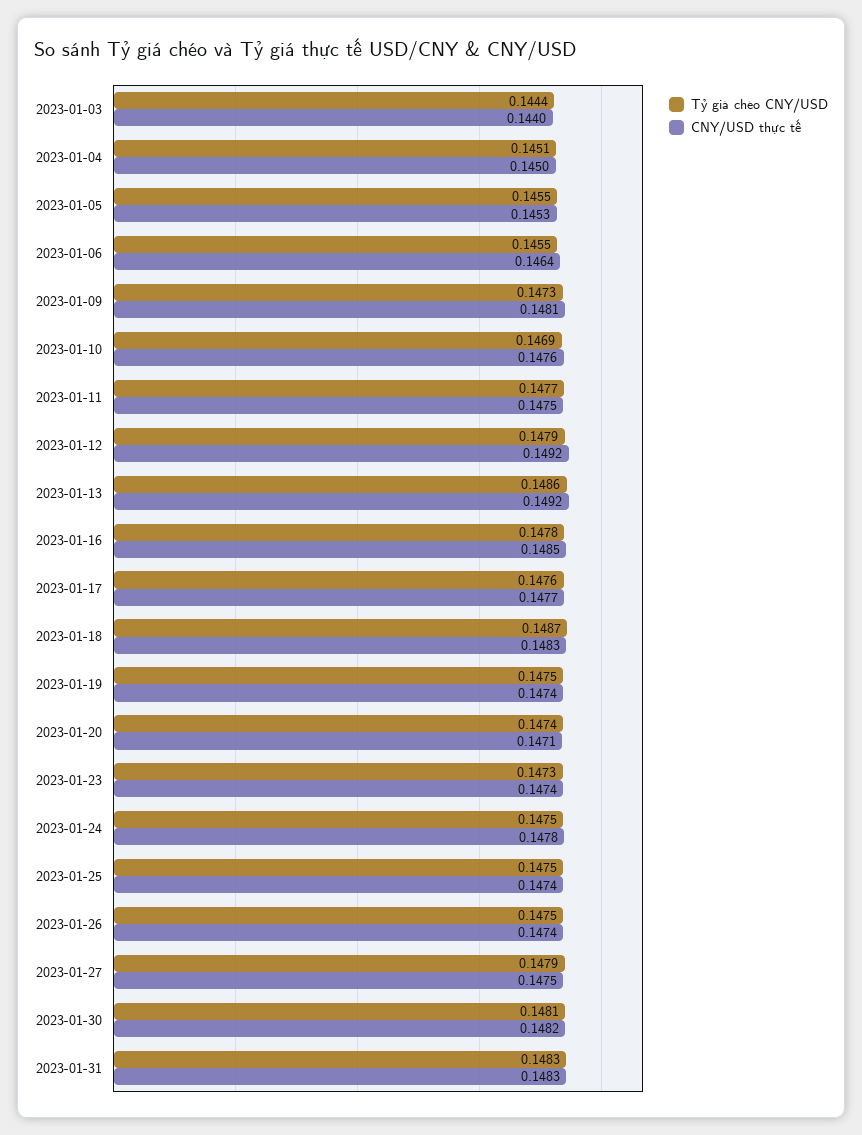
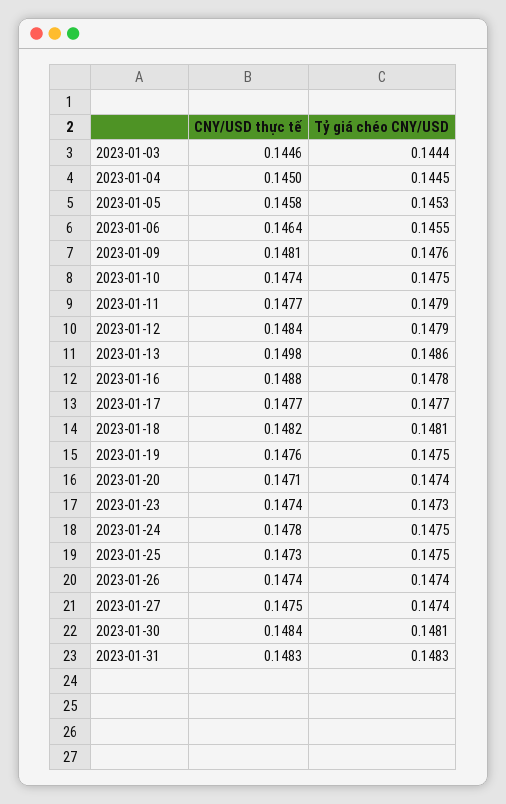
  {
    "Tỷ giá chéo CNY/USD": {
      "2023-01-03": 0.1444,
-     "2023-01-04": 0.1451,
+     "2023-01-04": 0.1445,
-     "2023-01-05": 0.1455,
+     "2023-01-05": 0.1453,
      "2023-01-06": 0.1455,
-     "2023-01-09": 0.1473,
+     "2023-01-09": 0.1476,
-     "2023-01-10": 0.1469,
+     "2023-01-10": 0.1475,
-     "2023-01-11": 0.1477,
+     "2023-01-11": 0.1479,
      "2023-01-12": 0.1479,
      "2023-01-13": 0.1486,
      "2023-01-16": 0.1478,
-     "2023-01-17": 0.1476,
+     "2023-01-17": 0.1477,
-     "2023-01-18": 0.1487,
+     "2023-01-18": 0.1481,
      "2023-01-19": 0.1475,
      "2023-01-20": 0.1474,
      "2023-01-23": 0.1473,
      "2023-01-24": 0.1475,
      "2023-01-25": 0.1475,
-     "2023-01-26": 0.1475,
+     "2023-01-26": 0.1474,
-     "2023-01-27": 0.1479,
+     "2023-01-27": 0.1474,
      "2023-01-30": 0.1481,
      "2023-01-31": 0.1483
    },
    "CNY/USD thực tế": {
-     "2023-01-03": 0.144,
+     "2023-01-03": 0.1446,
      "2023-01-04": 0.145,
-     "2023-01-05": 0.1453,
+     "2023-01-05": 0.1458,
      "2023-01-06": 0.1464,
      "2023-01-09": 0.1481,
-     "2023-01-10": 0.1476,
+     "2023-01-10": 0.1474,
-     "2023-01-11": 0.1475,
+     "2023-01-11": 0.1477,
-     "2023-01-12": 0.1492,
+     "2023-01-12": 0.1484,
-     "2023-01-13": 0.1492,
+     "2023-01-13": 0.1498,
-     "2023-01-16": 0.1485,
+     "2023-01-16": 0.1488,
      "2023-01-17": 0.1477,
-     "2023-01-18": 0.1483,
+     "2023-01-18": 0.1482,
-     "2023-01-19": 0.1474,
+     "2023-01-19": 0.1476,
      "2023-01-20": 0.1471,
      "2023-01-23": 0.1474,
      "2023-01-24": 0.1478,
-     "2023-01-25": 0.1474,
+     "2023-01-25": 0.1473,
      "2023-01-26": 0.1474,
      "2023-01-27": 0.1475,
-     "2023-01-30": 0.1482,
+     "2023-01-30": 0.1484,
      "2023-01-31": 0.1483
    }
  }

